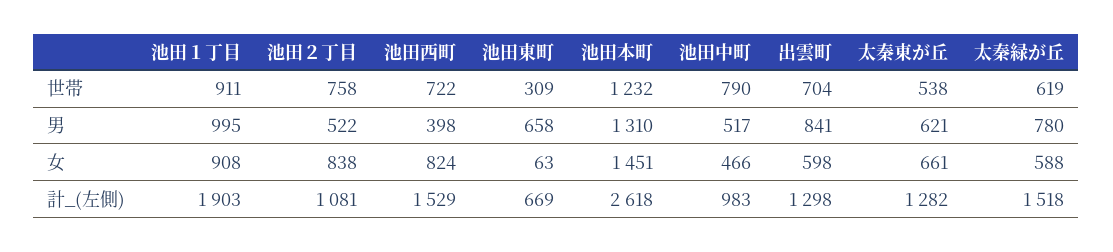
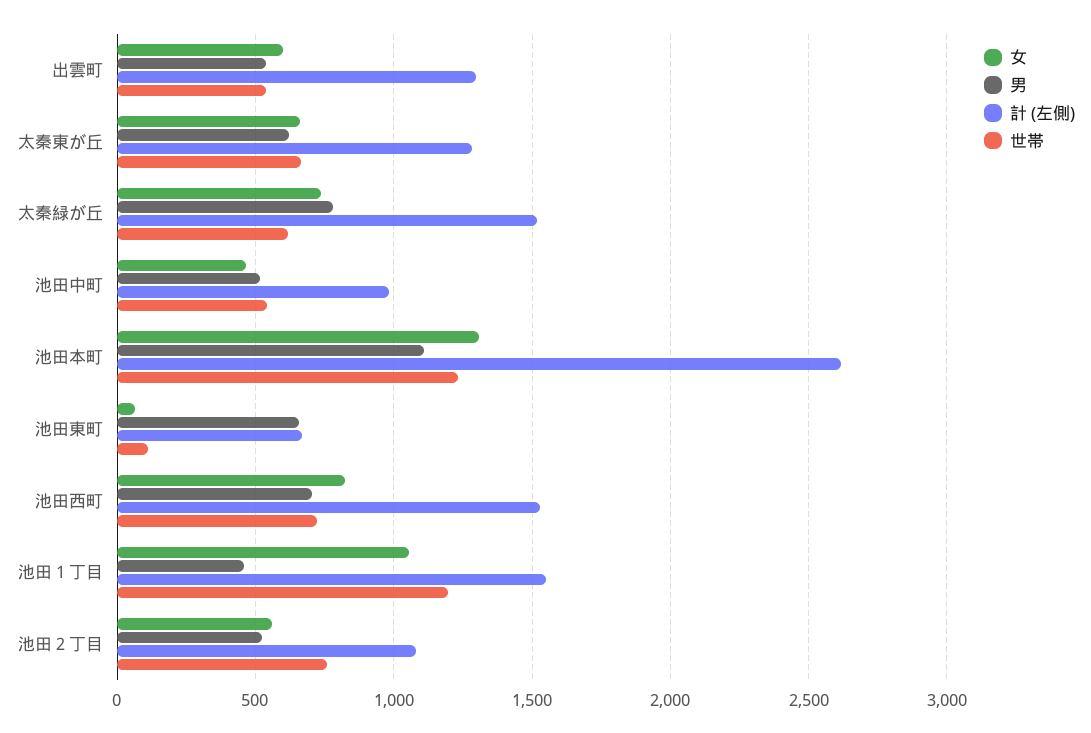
  {
    "世帯": {
-     "池田１丁目": 911,
+     "池田１丁目": 1200,
      "池田２丁目": 758,
      "池田西町": 722,
-     "池田東町": 309,
+     "池田東町": 100,
      "池田本町": 1232,
-     "池田中町": 790,
+     "池田中町": 550,
-     "出雲町": 704,
+     "出雲町": 550,
-     "太秦東が丘": 538,
+     "太秦東が丘": 650,
      "太秦緑が丘": 619
    },
    "男": {
-     "池田１丁目": 995,
+     "池田１丁目": 450,
      "池田２丁目": 522,
-     "池田西町": 398,
+     "池田西町": 700,
      "池田東町": 658,
-     "池田本町": 1310,
+     "池田本町": 1100,
      "池田中町": 517,
-     "出雲町": 841,
+     "出雲町": 550,
      "太秦東が丘": 621,
      "太秦緑が丘": 780
    },
    "女": {
-     "池田１丁目": 908,
+     "池田１丁目": 1050,
-     "池田２丁目": 838,
+     "池田２丁目": 550,
      "池田西町": 824,
      "池田東町": 63,
-     "池田本町": 1451,
+     "池田本町": 1300,
      "池田中町": 466,
      "出雲町": 598,
      "太秦東が丘": 661,
-     "太秦緑が丘": 588
+     "太秦緑が丘": 750
    },
    "計_(左側)": {
-     "池田１丁目": 1903,
+     "池田１丁目": 1550,
      "池田２丁目": 1081,
      "池田西町": 1529,
      "池田東町": 669,
      "池田本町": 2618,
      "池田中町": 983,
      "出雲町": 1298,
      "太秦東が丘": 1282,
      "太秦緑が丘": 1518
    }
  }

